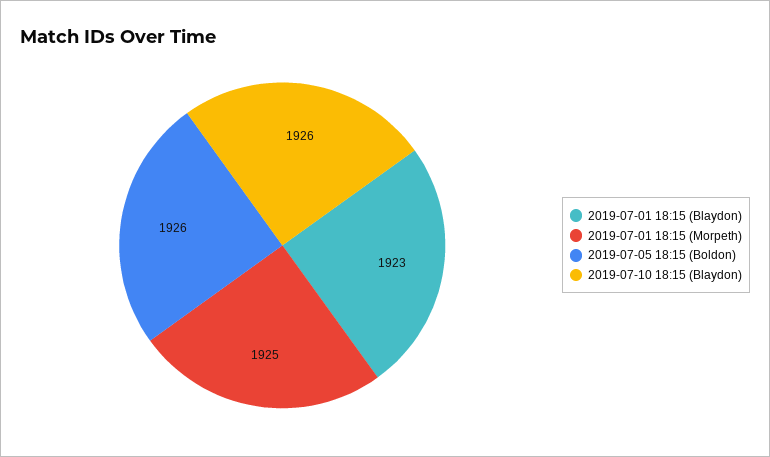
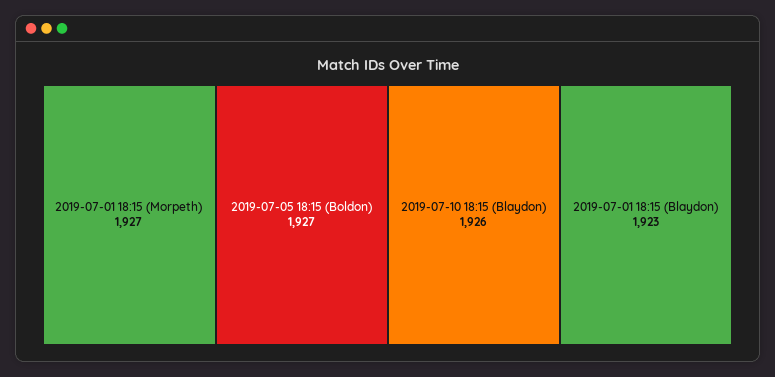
  {
    "2019-07-01 18:15 (Blaydon)": 1923,
-   "2019-07-01 18:15 (Morpeth)": 1925,
+   "2019-07-01 18:15 (Morpeth)": 1927,
-   "2019-07-05 18:15 (Boldon)": 1926,
+   "2019-07-05 18:15 (Boldon)": 1927,
    "2019-07-10 18:15 (Blaydon)": 1926
  }

